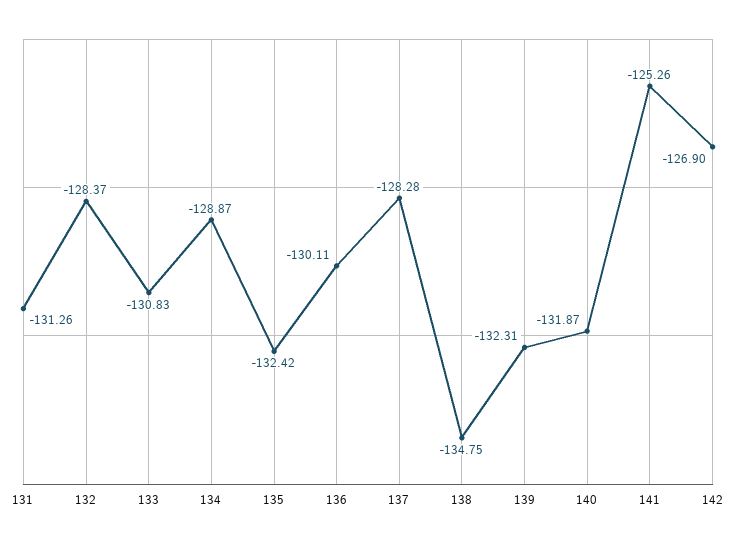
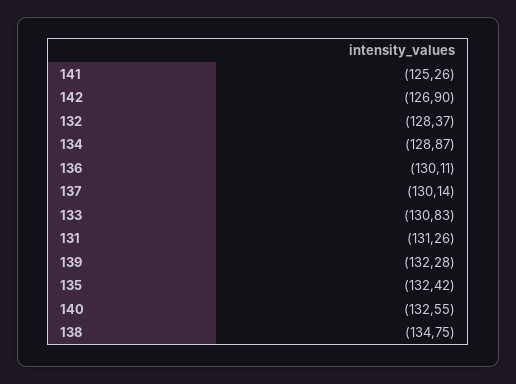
  {
    "131": -131.26,
    "132": -128.37,
    "133": -130.83,
    "134": -128.87,
    "135": -132.42,
    "136": -130.11,
-   "137": -128.28,
+   "137": -130.14,
    "138": -134.75,
-   "139": -132.31,
+   "139": -132.28,
-   "140": -131.87,
+   "140": -132.55,
    "141": -125.26,
    "142": -126.9
  }

